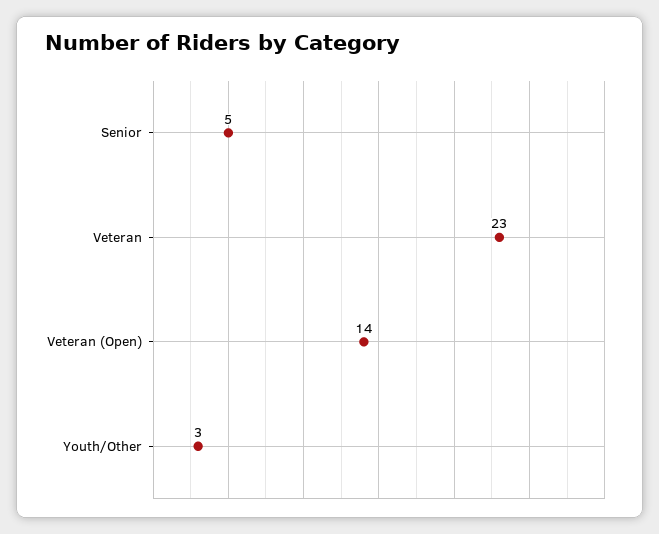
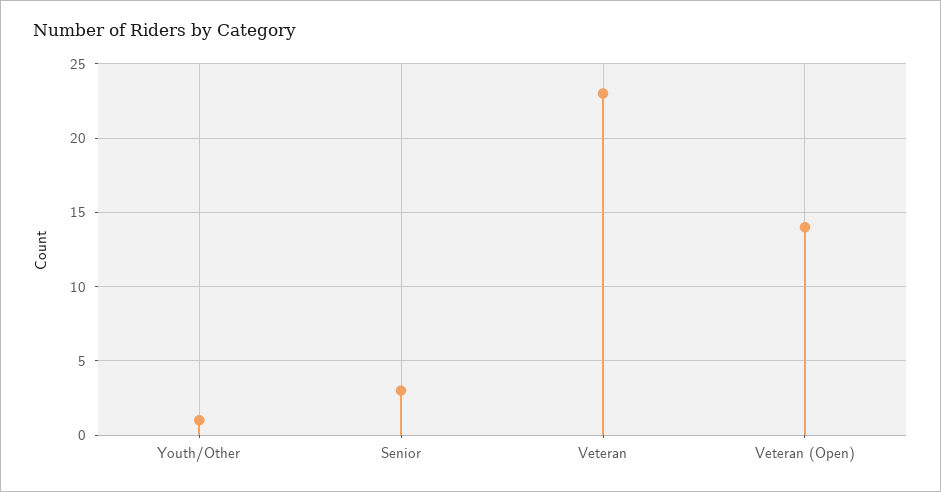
  {
-   "Senior": 5,
+   "Senior": 3,
    "Veteran": 23,
    "Veteran (Open)": 14,
-   "Youth/Other": 3
+   "Youth/Other": 1
  }

